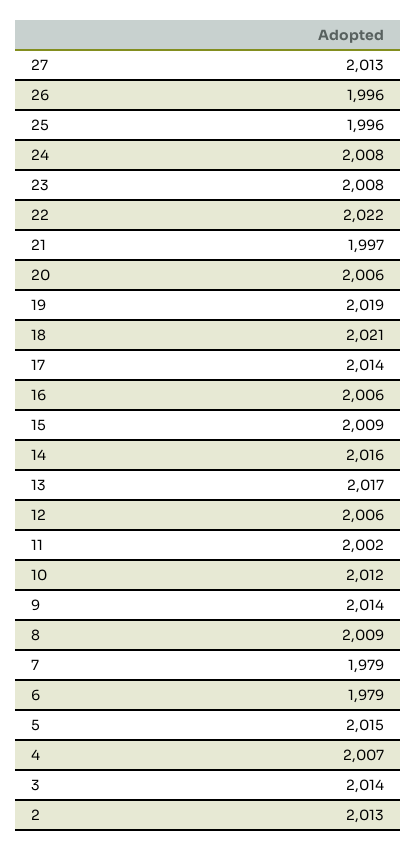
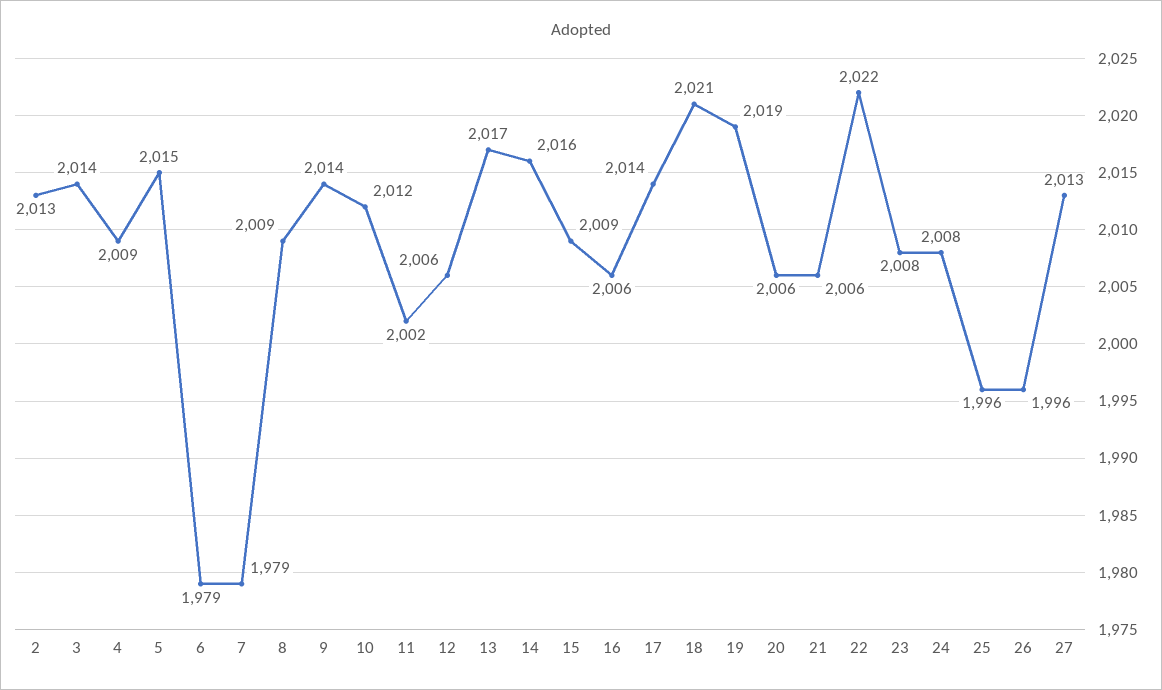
  {
    "27": 2013,
    "26": 1996,
    "25": 1996,
    "24": 2008,
    "23": 2008,
    "22": 2022,
-   "21": 1997,
+   "21": 2006,
    "20": 2006,
    "19": 2019,
    "18": 2021,
    "17": 2014,
    "16": 2006,
    "15": 2009,
    "14": 2016,
    "13": 2017,
    "12": 2006,
    "11": 2002,
    "10": 2012,
    "9": 2014,
    "8": 2009,
    "7": 1979,
    "6": 1979,
    "5": 2015,
-   "4": 2007,
+   "4": 2009,
    "3": 2014,
    "2": 2013
  }

